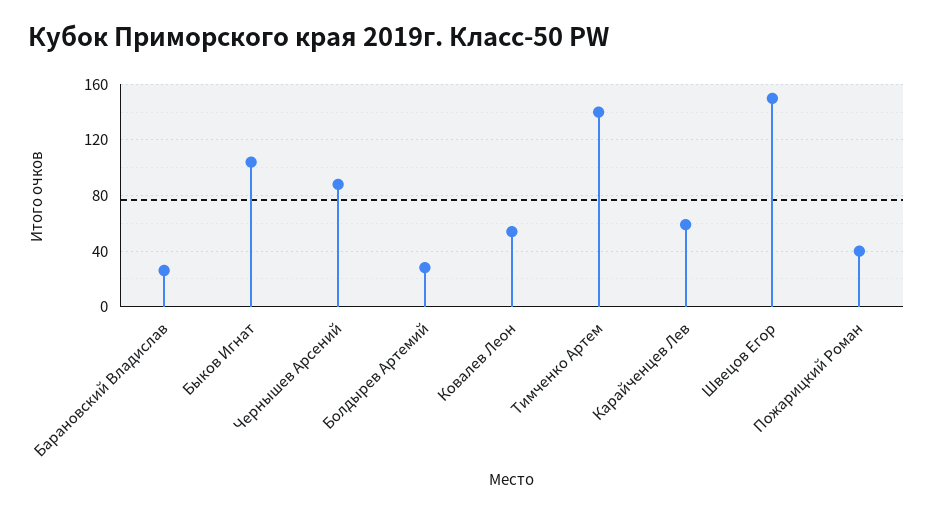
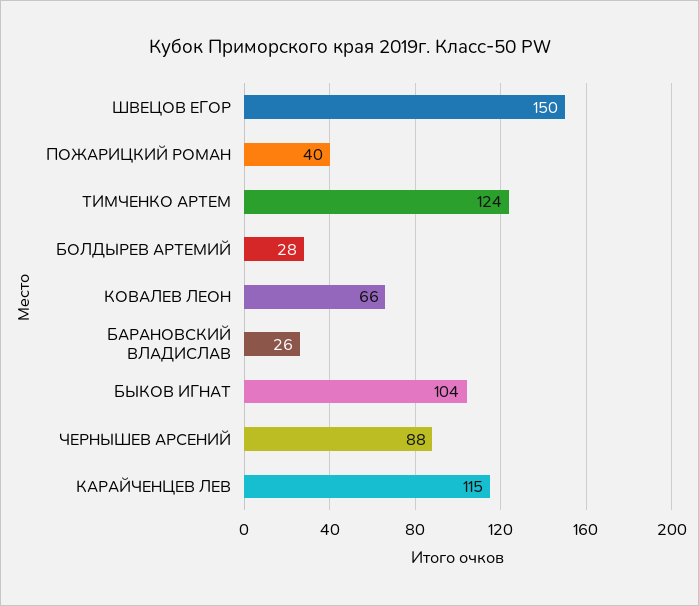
  {
    "Барановский Владислав": 26,
    "Быков Игнат": 104,
    "Чернышев Арсений": 88,
    "Болдырев Артемий": 28,
-   "Ковалев Леон": 55,
+   "Ковалев Леон": 66,
-   "Тимченко Артем": 140,
+   "Тимченко Артем": 124,
-   "Карайченцев Лев": 60,
+   "Карайченцев Лев": 115,
    "Швецов Егор": 150,
    "Пожарицкий Роман": 40
  }

